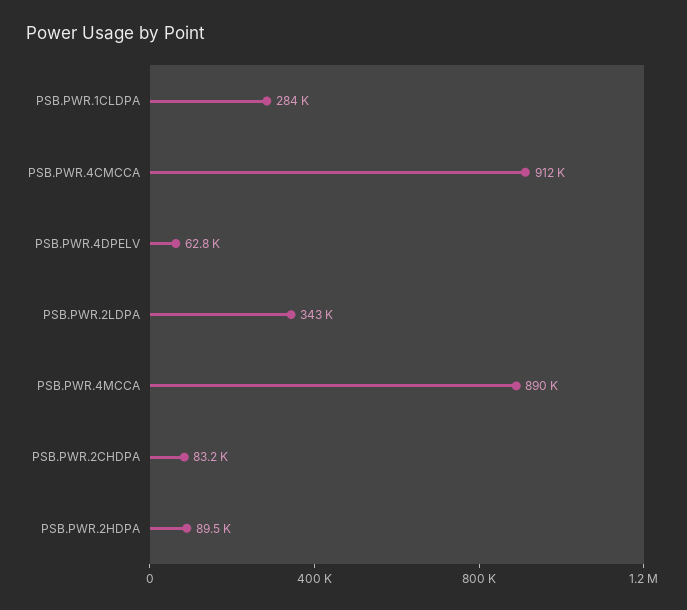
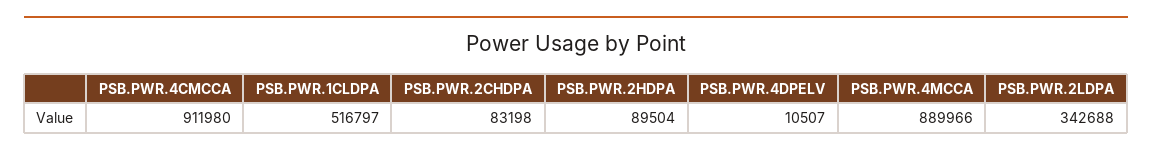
  {
-   "PSB.PWR.1CLDPA": 284000,
+   "PSB.PWR.1CLDPA": 516797,
    "PSB.PWR.4CMCCA": 911980,
-   "PSB.PWR.4DPELV": 62800,
+   "PSB.PWR.4DPELV": 10507,
    "PSB.PWR.2LDPA": 342688,
    "PSB.PWR.4MCCA": 889966,
    "PSB.PWR.2CHDPA": 83198,
    "PSB.PWR.2HDPA": 89504
  }

